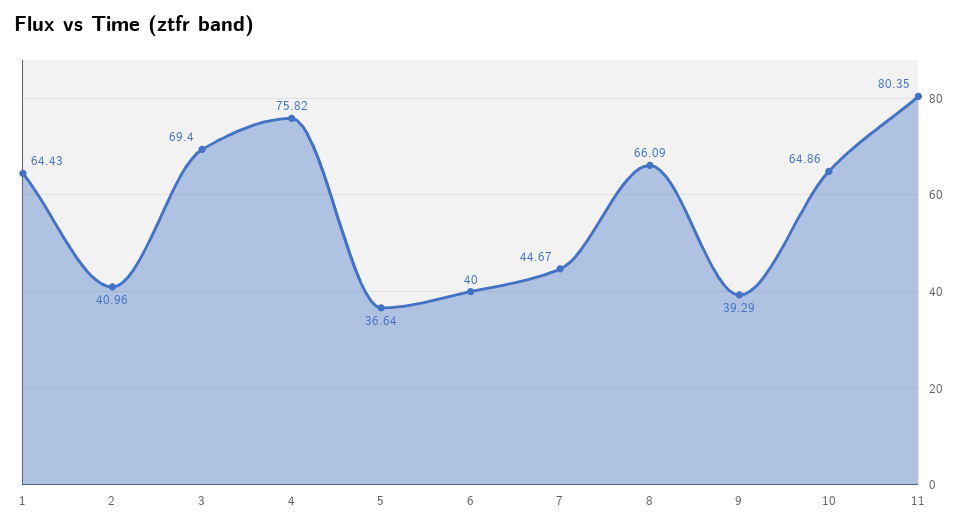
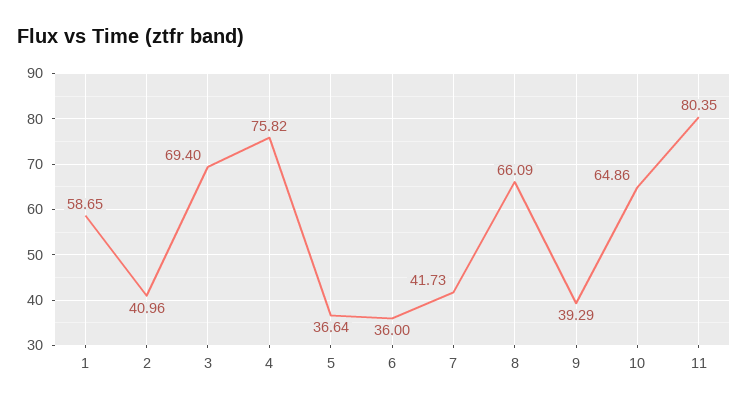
  {
-   "1": 64.43,
+   "1": 58.65,
    "2": 40.96,
    "3": 69.4,
    "4": 75.82,
    "5": 36.64,
-   "6": 40,
+   "6": 36,
-   "7": 44.67,
+   "7": 41.73,
    "8": 66.09,
    "9": 39.29,
    "10": 64.86,
    "11": 80.35
  }

